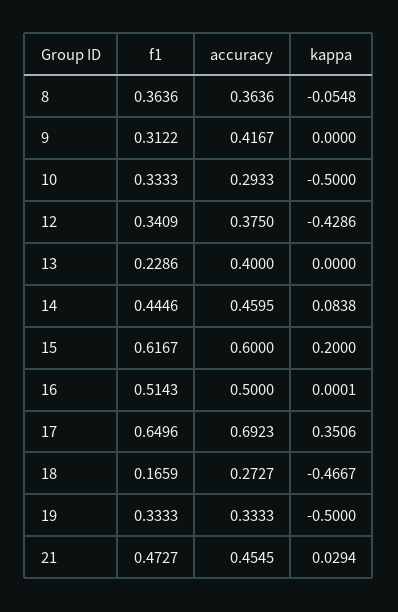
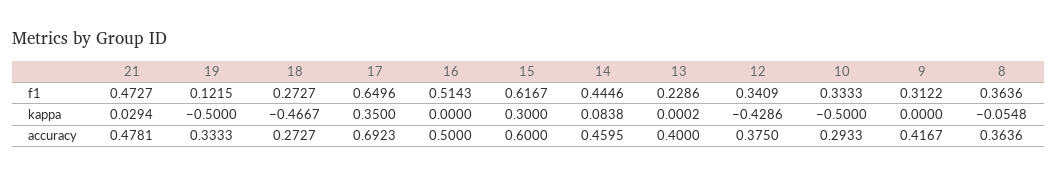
  {
    "f1": {
      "8": 0.3636,
      "9": 0.3122,
      "10": 0.3333,
      "12": 0.3409,
      "13": 0.2286,
      "14": 0.4446,
      "15": 0.6167,
      "16": 0.5143,
      "17": 0.6496,
-     "18": 0.1659,
+     "18": 0.2727,
-     "19": 0.3333,
+     "19": 0.1215,
      "21": 0.4727
    },
    "accuracy": {
      "8": 0.3636,
      "9": 0.4167,
      "10": 0.2933,
      "12": 0.375,
      "13": 0.4,
      "14": 0.4595,
      "15": 0.6,
      "16": 0.5,
      "17": 0.6923,
      "18": 0.2727,
      "19": 0.3333,
-     "21": 0.4545
+     "21": 0.4781
    },
    "kappa": {
      "8": -0.0548,
      "9": 0,
      "10": -0.5,
      "12": -0.4286,
-     "13": 0,
+     "13": 0.0002,
      "14": 0.0838,
-     "15": 0.2,
+     "15": 0.3,
-     "16": 0.0001,
+     "16": 0,
-     "17": 0.3506,
+     "17": 0.35,
      "18": -0.4667,
      "19": -0.5,
      "21": 0.0294
    }
  }

